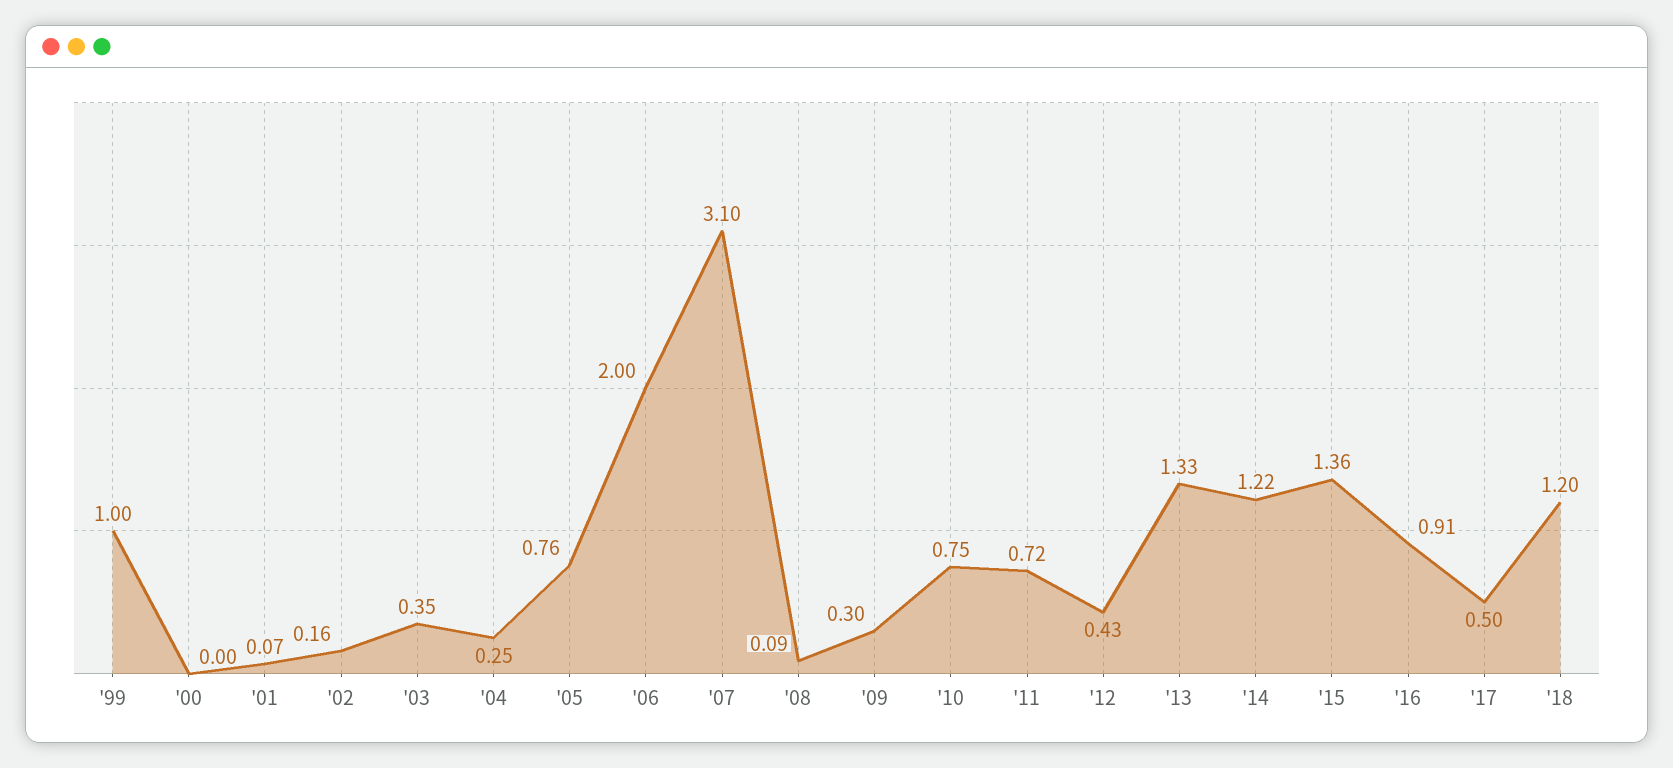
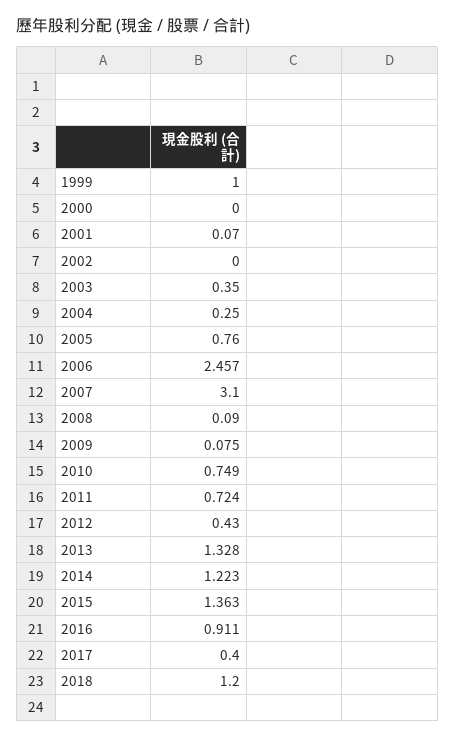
  {
    "'99": 1,
    "'00": 0,
    "'01": 0.07,
-   "'02": 0.16,
+   "'02": 0,
    "'03": 0.35,
    "'04": 0.25,
    "'05": 0.76,
-   "'06": 2,
+   "'06": 2.457,
    "'07": 3.1,
    "'08": 0.09,
-   "'09": 0.3,
+   "'09": 0.075,
    "'10": 0.749,
    "'11": 0.724,
    "'12": 0.43,
    "'13": 1.328,
    "'14": 1.223,
    "'15": 1.363,
    "'16": 0.911,
-   "'17": 0.5,
+   "'17": 0.4,
    "'18": 1.2
  }

